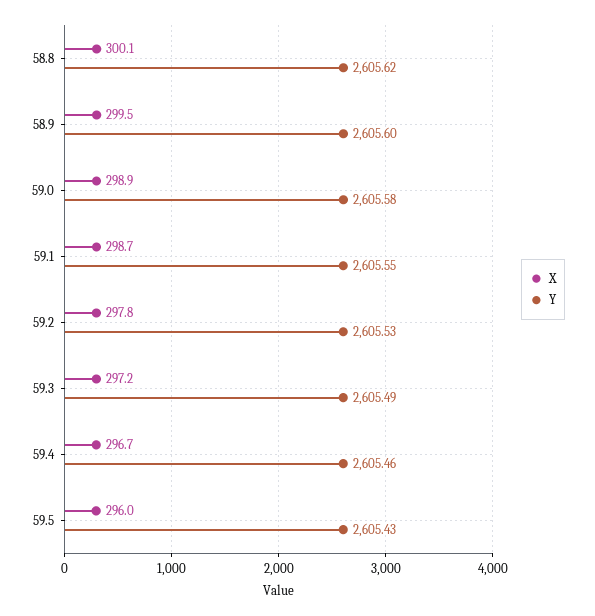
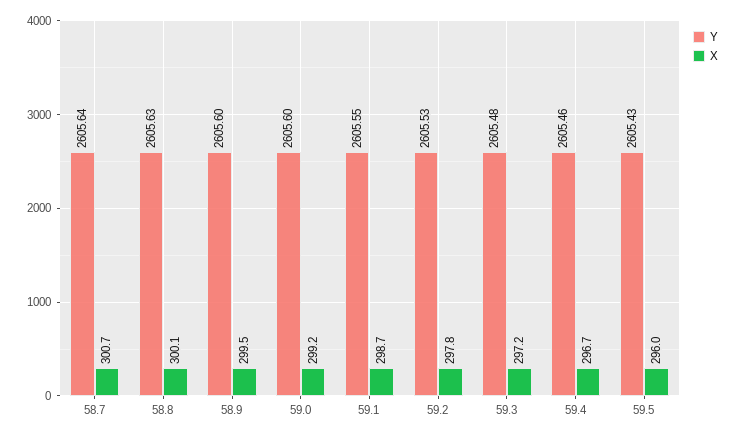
  {
    "X": {
      "58.8": 300.1,
      "58.9": 299.5,
-     "59.0": 298.9,
+     "59.0": 299.2,
      "59.1": 298.7,
      "59.2": 297.8,
      "59.3": 297.2,
      "59.4": 296.7,
-     "59.5": 296
+     "59.5": 296,
+     "58.7": 300.7
    },
    "Y": {
-     "58.8": 2605.62,
+     "58.8": 2605.63,
      "58.9": 2605.6,
-     "59.0": 2605.58,
+     "59.0": 2605.6,
      "59.1": 2605.55,
      "59.2": 2605.53,
-     "59.3": 2605.49,
+     "59.3": 2605.48,
      "59.4": 2605.46,
-     "59.5": 2605.43
+     "59.5": 2605.43,
+     "58.7": 2605.64
    }
  }

